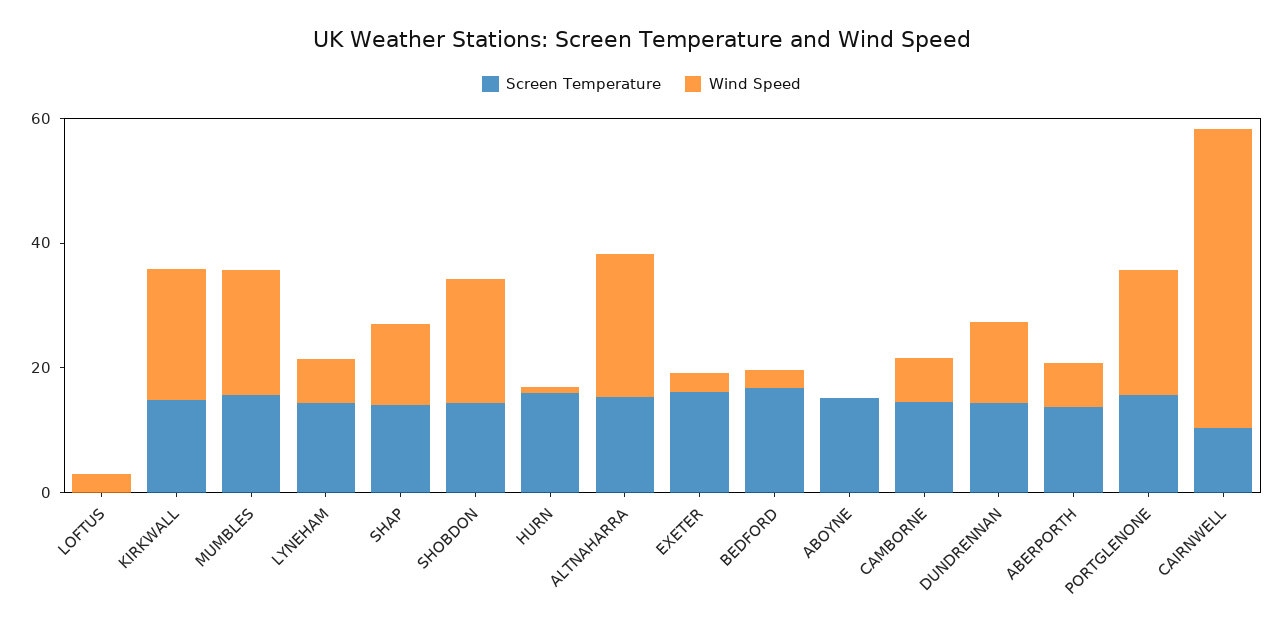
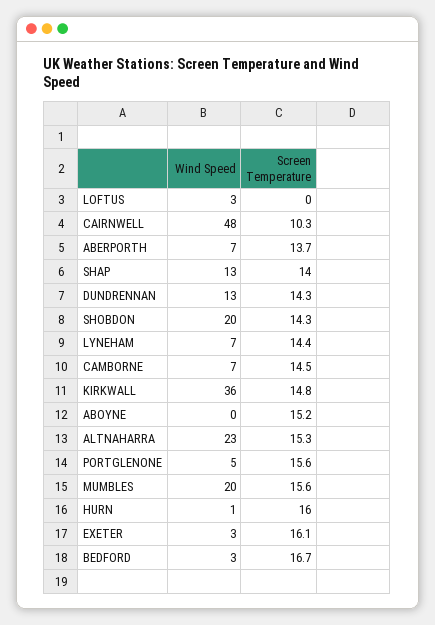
  {
    "Screen Temperature": {
      "LOFTUS": 0,
      "KIRKWALL": 14.8,
      "MUMBLES": 15.6,
      "LYNEHAM": 14.4,
      "SHAP": 14,
      "SHOBDON": 14.3,
      "HURN": 16,
      "ALTNAHARRA": 15.3,
      "EXETER": 16.1,
      "BEDFORD": 16.7,
      "ABOYNE": 15.2,
      "CAMBORNE": 14.5,
      "DUNDRENNAN": 14.3,
      "ABERPORTH": 13.7,
      "PORTGLENONE": 15.6,
      "CAIRNWELL": 10.3
    },
    "Wind Speed": {
      "LOFTUS": 3,
-     "KIRKWALL": 20,
+     "KIRKWALL": 36,
      "MUMBLES": 20,
      "LYNEHAM": 7,
      "SHAP": 13,
      "SHOBDON": 20,
      "HURN": 1,
      "ALTNAHARRA": 23,
      "EXETER": 3,
      "BEDFORD": 3,
      "ABOYNE": 0,
      "CAMBORNE": 7,
      "DUNDRENNAN": 13,
      "ABERPORTH": 7,
-     "PORTGLENONE": 20,
+     "PORTGLENONE": 5,
      "CAIRNWELL": 48
    }
  }

